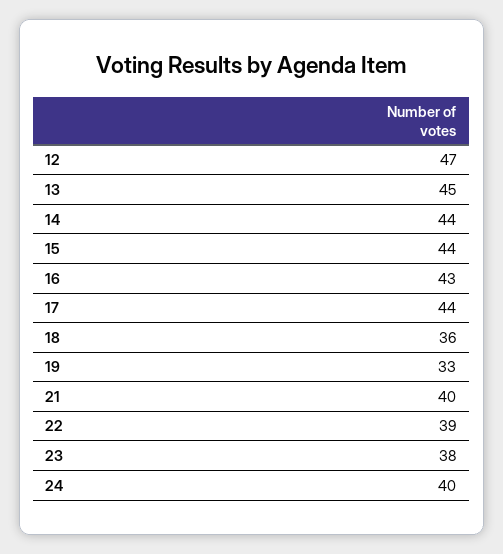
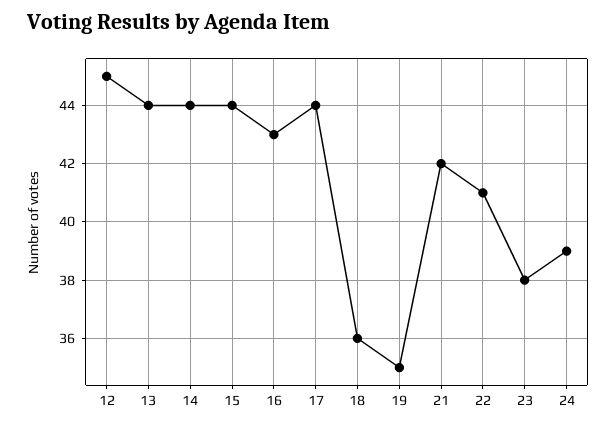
  {
-   "12": 47,
+   "12": 45,
-   "13": 45,
+   "13": 44,
    "14": 44,
    "15": 44,
    "16": 43,
    "17": 44,
    "18": 36,
-   "19": 33,
+   "19": 35,
-   "21": 40,
+   "21": 42,
-   "22": 39,
+   "22": 41,
    "23": 38,
-   "24": 40
+   "24": 39
  }

